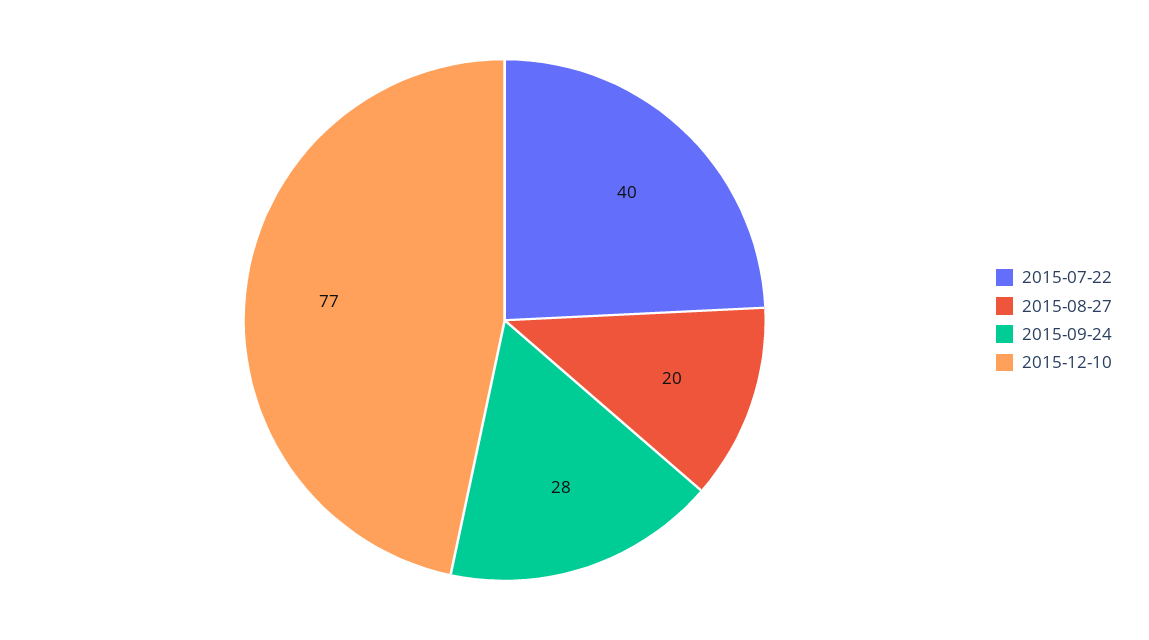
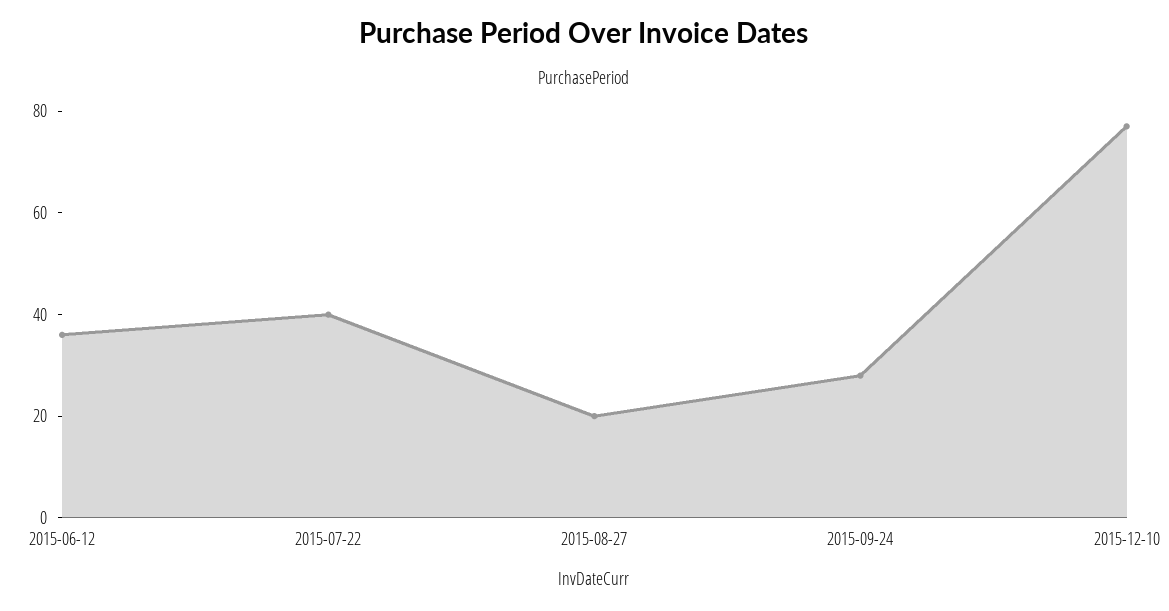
  {
    "2015-07-22": 40,
    "2015-08-27": 20,
    "2015-09-24": 28,
-   "2015-12-10": 77
+   "2015-12-10": 77,
+   "2015-06-12": 35
  }

